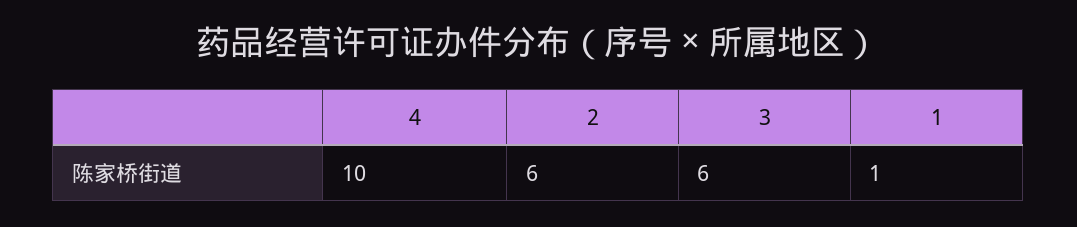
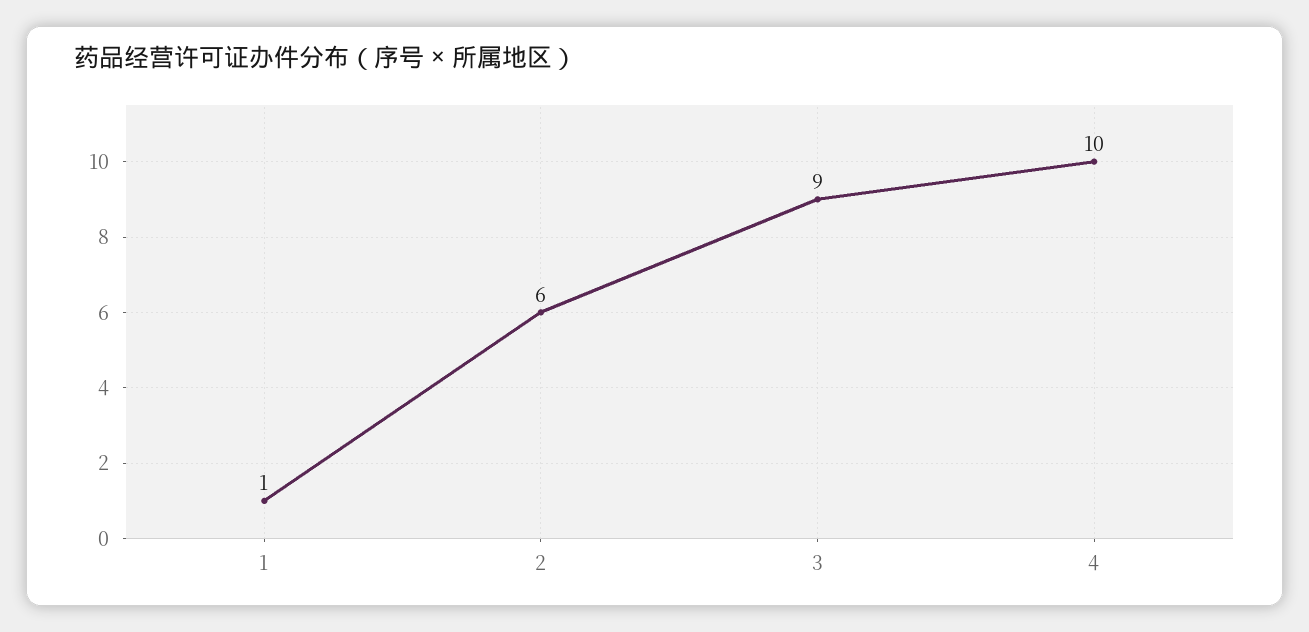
  {
    "4": 10,
    "2": 6,
-   "3": 6,
+   "3": 9,
    "1": 1
  }

